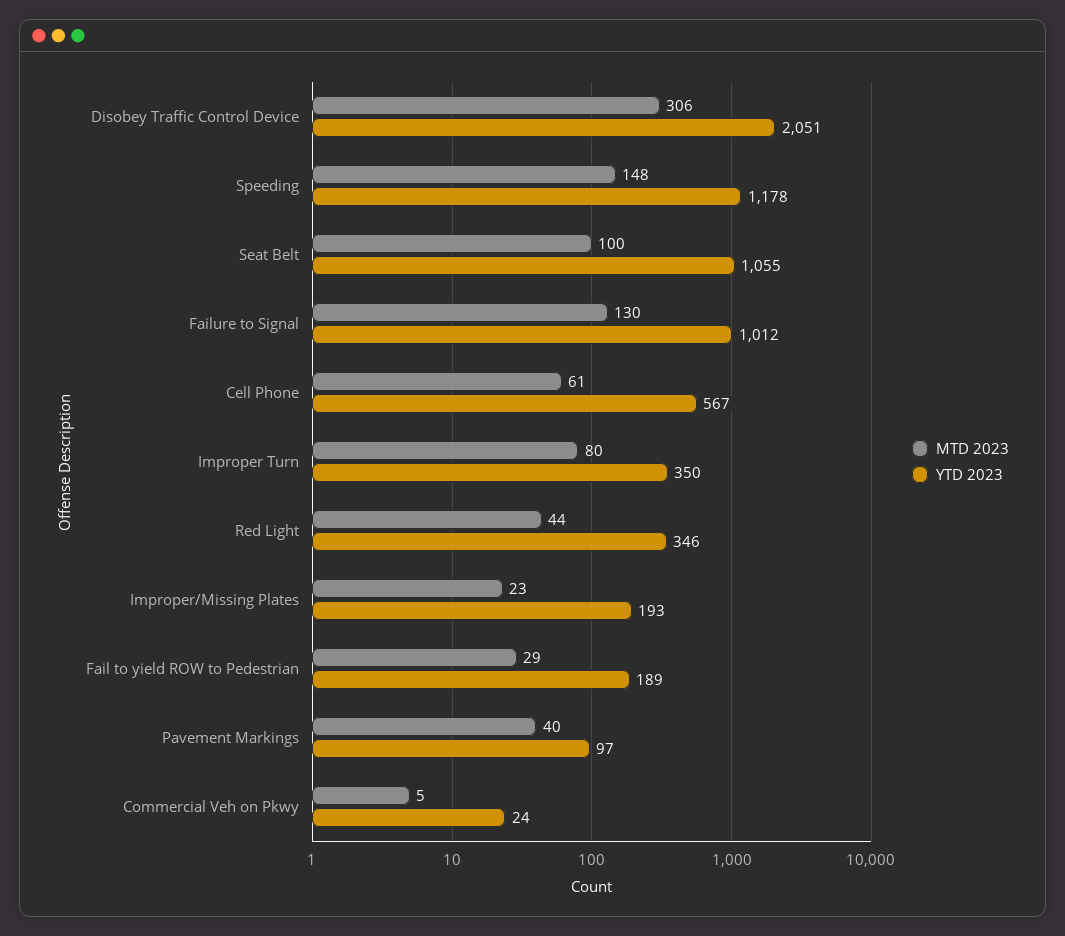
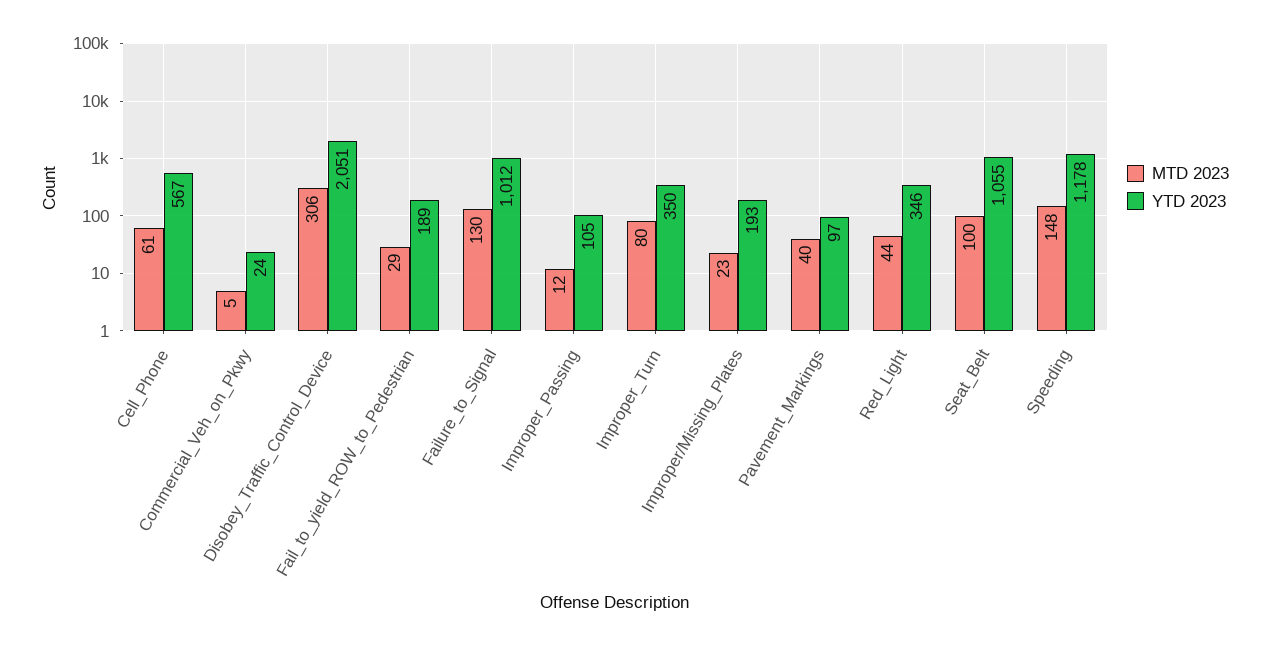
  {
    "MTD 2023": {
      "Disobey Traffic Control Device": 306,
      "Speeding": 148,
      "Seat Belt": 100,
      "Failure to Signal": 130,
      "Cell Phone": 61,
      "Improper Turn": 80,
      "Red Light": 44,
      "Improper/Missing Plates": 23,
      "Fail to yield ROW to Pedestrian": 29,
      "Pavement Markings": 40,
-     "Commercial Veh on Pkwy": 5
+     "Commercial Veh on Pkwy": 5,
+     "Improper_Passing": 12
    },
    "YTD 2023": {
      "Disobey Traffic Control Device": 2051,
      "Speeding": 1178,
      "Seat Belt": 1055,
      "Failure to Signal": 1012,
      "Cell Phone": 567,
      "Improper Turn": 350,
      "Red Light": 346,
      "Improper/Missing Plates": 193,
      "Fail to yield ROW to Pedestrian": 189,
      "Pavement Markings": 97,
-     "Commercial Veh on Pkwy": 24
+     "Commercial Veh on Pkwy": 24,
+     "Improper_Passing": 105
    }
  }

